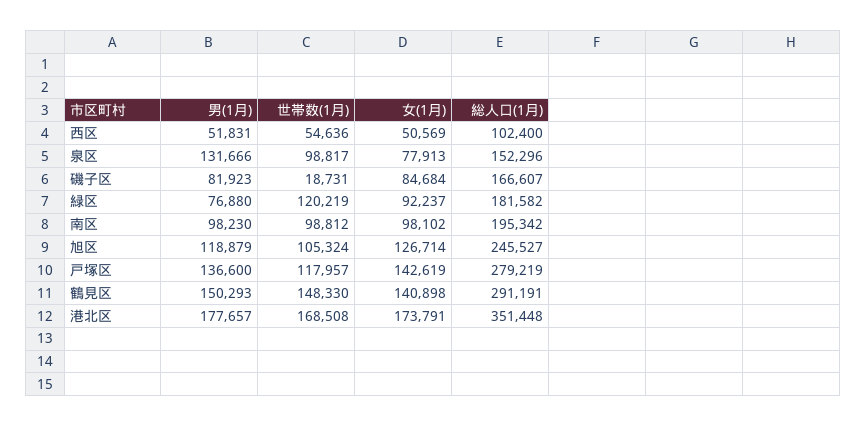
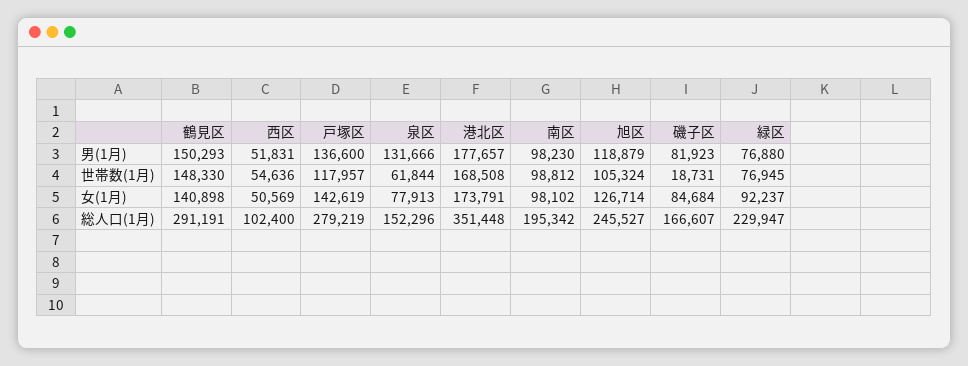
  {
    "男(1月)": {
      "西区": 51831,
      "泉区": 131666,
      "磯子区": 81923,
      "緑区": 76880,
      "南区": 98230,
      "旭区": 118879,
      "戸塚区": 136600,
      "鶴見区": 150293,
      "港北区": 177657
    },
    "世帯数(1月)": {
      "西区": 54636,
-     "泉区": 98817,
+     "泉区": 61844,
      "磯子区": 18731,
-     "緑区": 120219,
+     "緑区": 76945,
      "南区": 98812,
      "旭区": 105324,
      "戸塚区": 117957,
      "鶴見区": 148330,
      "港北区": 168508
    },
    "女(1月)": {
      "西区": 50569,
      "泉区": 77913,
      "磯子区": 84684,
      "緑区": 92237,
      "南区": 98102,
      "旭区": 126714,
      "戸塚区": 142619,
      "鶴見区": 140898,
      "港北区": 173791
    },
    "総人口(1月)": {
      "西区": 102400,
      "泉区": 152296,
      "磯子区": 166607,
-     "緑区": 181582,
+     "緑区": 229947,
      "南区": 195342,
      "旭区": 245527,
      "戸塚区": 279219,
      "鶴見区": 291191,
      "港北区": 351448
    }
  }

